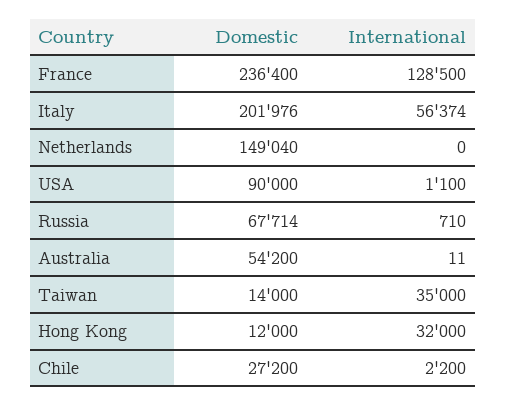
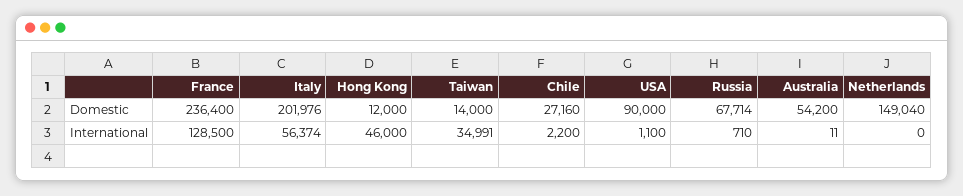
  {
    "Domestic": {
      "France": 236400,
      "Italy": 201976,
      "Netherlands": 149040,
      "USA": 90000,
      "Russia": 67714,
      "Australia": 54200,
      "Taiwan": 14000,
      "Hong Kong": 12000,
-     "Chile": 27200
+     "Chile": 27160
    },
    "International": {
      "France": 128500,
      "Italy": 56374,
      "Netherlands": 0,
      "USA": 1100,
      "Russia": 710,
      "Australia": 11,
-     "Taiwan": 35000,
+     "Taiwan": 34991,
-     "Hong Kong": 32000,
+     "Hong Kong": 46000,
      "Chile": 2200
    }
  }

